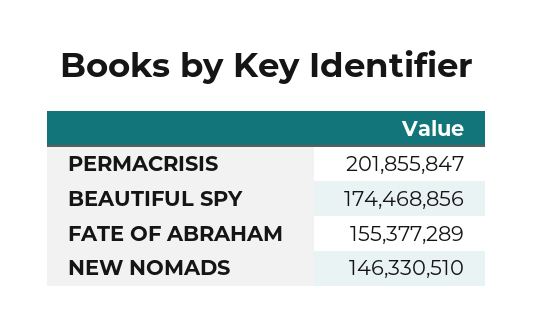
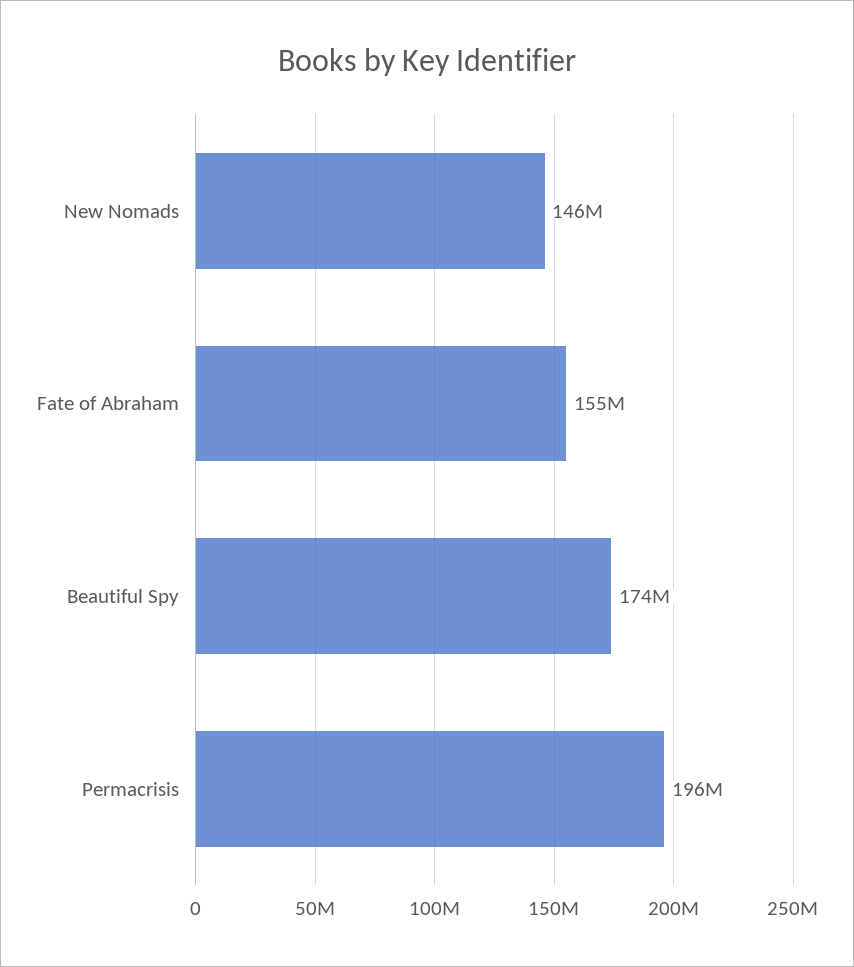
  {
-   "PERMACRISIS": 201855847,
+   "PERMACRISIS": 196000000,
    "BEAUTIFUL SPY": 174468856,
    "FATE OF ABRAHAM": 155377289,
    "NEW NOMADS": 146330510
  }

